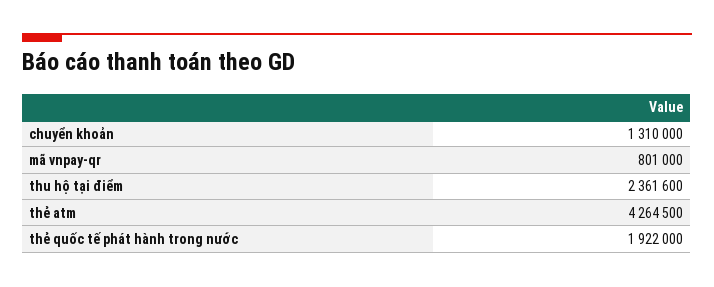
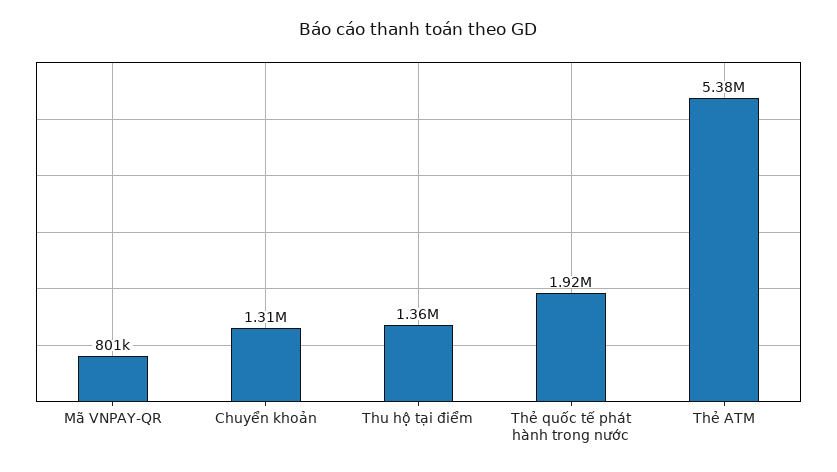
  {
    "chuyển khoản": 1310000,
    "mã vnpay-qr": 801000,
-   "thu hộ tại điểm": 2361600,
+   "thu hộ tại điểm": 1360000,
-   "thẻ atm": 4264500,
+   "thẻ atm": 5380000,
    "thẻ quốc tế phát hành trong nước": 1922000
  }

